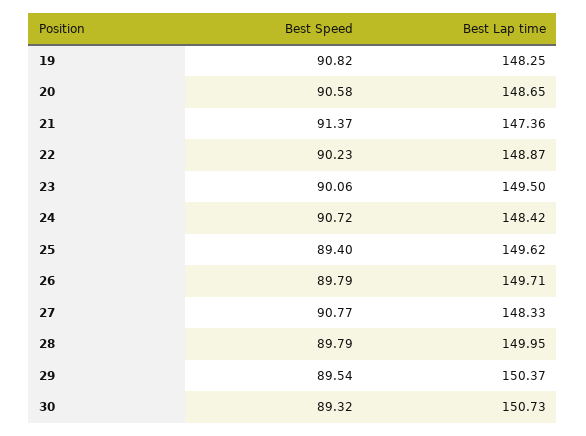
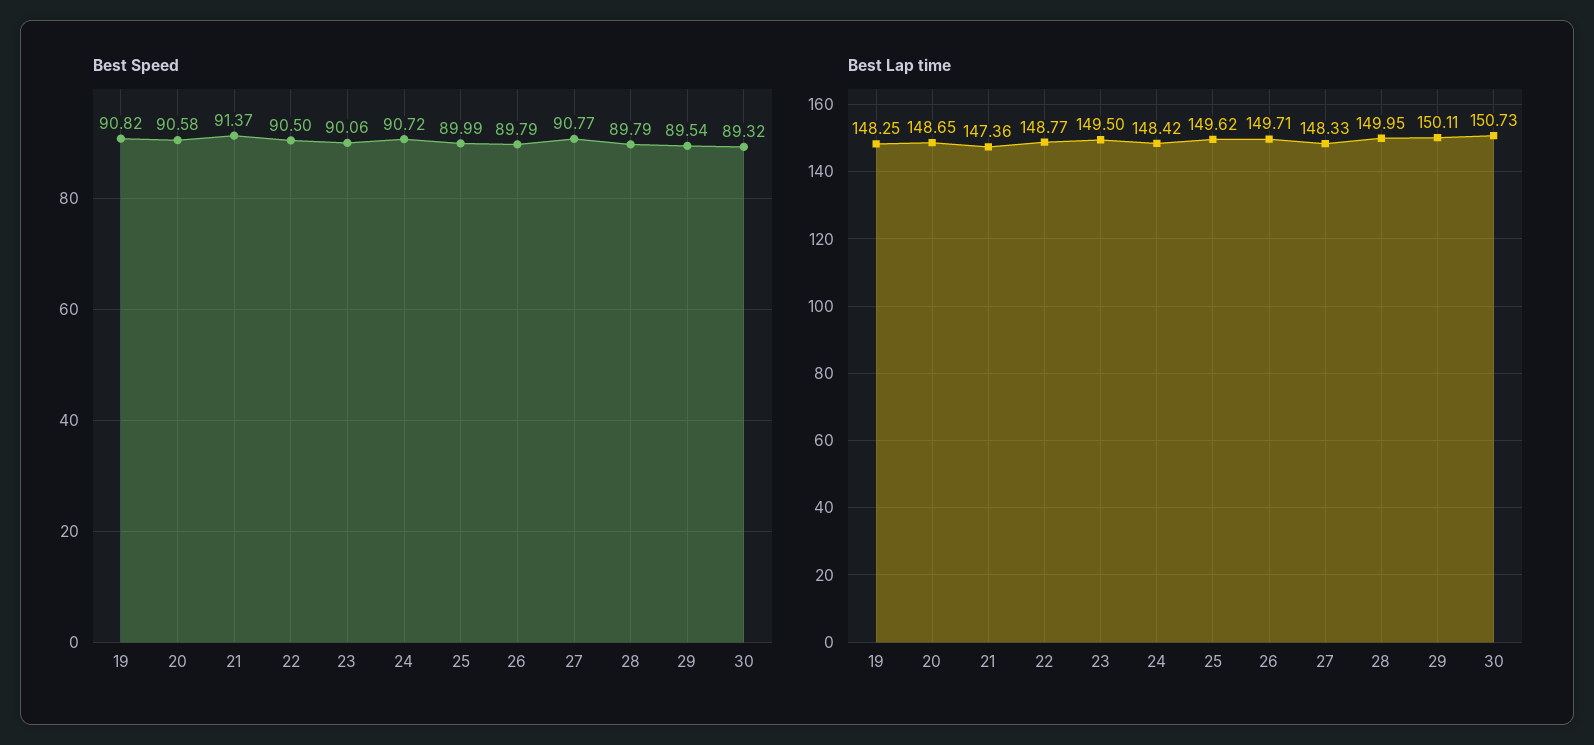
  {
    "Best Speed": {
      "19": 90.82,
      "20": 90.58,
      "21": 91.37,
-     "22": 90.23,
+     "22": 90.5,
      "23": 90.06,
      "24": 90.72,
-     "25": 89.4,
+     "25": 89.99,
      "26": 89.79,
      "27": 90.77,
      "28": 89.79,
      "29": 89.54,
      "30": 89.32
    },
    "Best Lap time": {
      "19": 148.25,
      "20": 148.65,
      "21": 147.36,
-     "22": 148.87,
+     "22": 148.77,
      "23": 149.5,
      "24": 148.42,
      "25": 149.62,
      "26": 149.71,
      "27": 148.33,
      "28": 149.95,
-     "29": 150.37,
+     "29": 150.11,
      "30": 150.73
    }
  }

